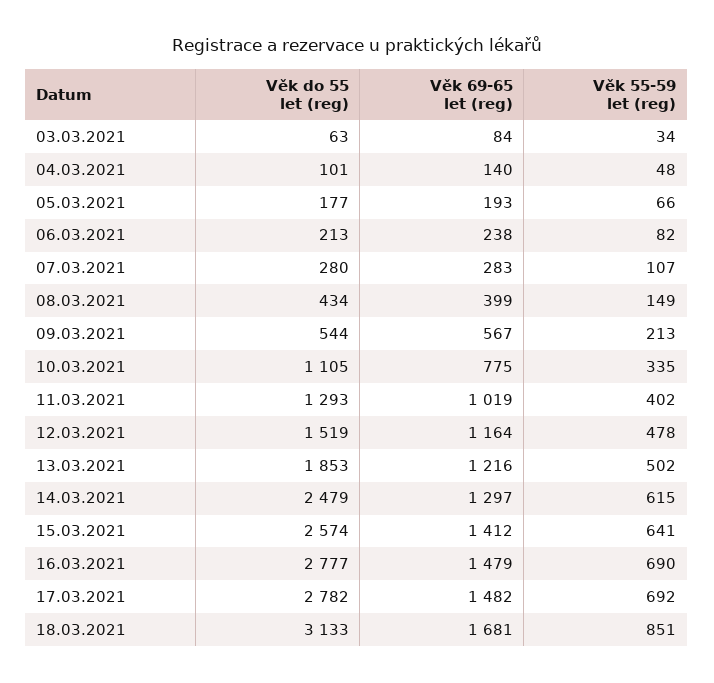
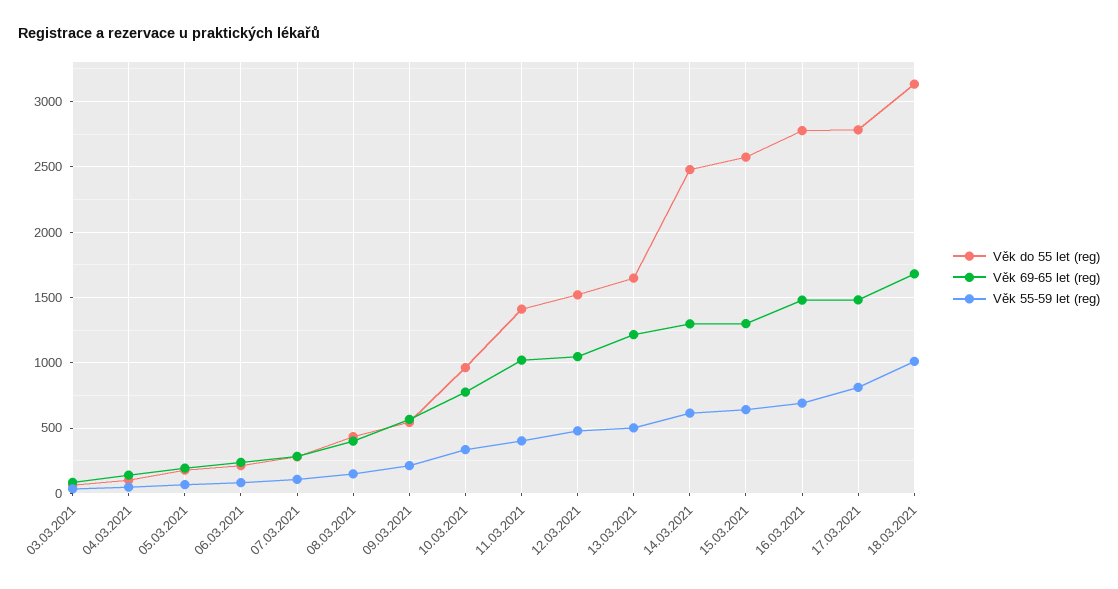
  {
    "Věk do 55 let (reg)": {
      "03.03.2021": 63,
      "04.03.2021": 101,
      "05.03.2021": 177,
      "06.03.2021": 213,
      "07.03.2021": 280,
      "08.03.2021": 434,
      "09.03.2021": 544,
-     "10.03.2021": 1105,
+     "10.03.2021": 950,
-     "11.03.2021": 1293,
+     "11.03.2021": 1400,
      "12.03.2021": 1519,
-     "13.03.2021": 1853,
+     "13.03.2021": 1650,
      "14.03.2021": 2479,
      "15.03.2021": 2574,
      "16.03.2021": 2777,
      "17.03.2021": 2782,
      "18.03.2021": 3133
    },
    "Věk 69-65 let (reg)": {
      "03.03.2021": 84,
      "04.03.2021": 140,
      "05.03.2021": 193,
      "06.03.2021": 238,
      "07.03.2021": 283,
      "08.03.2021": 399,
      "09.03.2021": 567,
      "10.03.2021": 775,
      "11.03.2021": 1019,
-     "12.03.2021": 1164,
+     "12.03.2021": 1050,
      "13.03.2021": 1216,
      "14.03.2021": 1297,
-     "15.03.2021": 1412,
+     "15.03.2021": 1300,
      "16.03.2021": 1479,
      "17.03.2021": 1482,
      "18.03.2021": 1681
    },
    "Věk 55-59 let (reg)": {
      "03.03.2021": 34,
      "04.03.2021": 48,
      "05.03.2021": 66,
      "06.03.2021": 82,
      "07.03.2021": 107,
      "08.03.2021": 149,
      "09.03.2021": 213,
      "10.03.2021": 335,
      "11.03.2021": 402,
      "12.03.2021": 478,
      "13.03.2021": 502,
      "14.03.2021": 615,
      "15.03.2021": 641,
      "16.03.2021": 690,
-     "17.03.2021": 692,
+     "17.03.2021": 800,
-     "18.03.2021": 851
+     "18.03.2021": 1000
    }
  }

